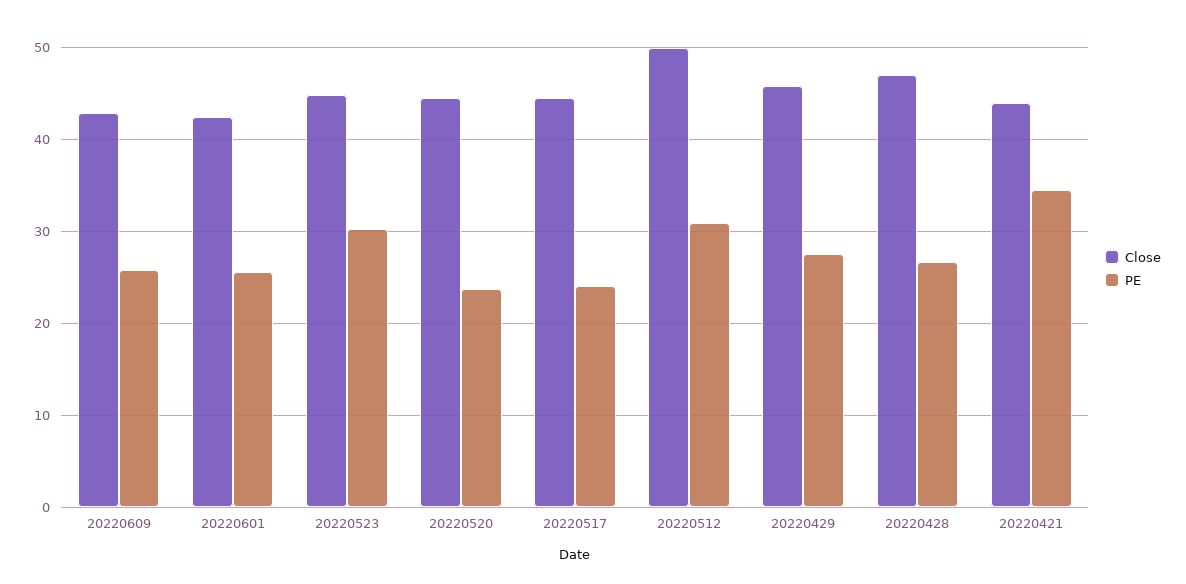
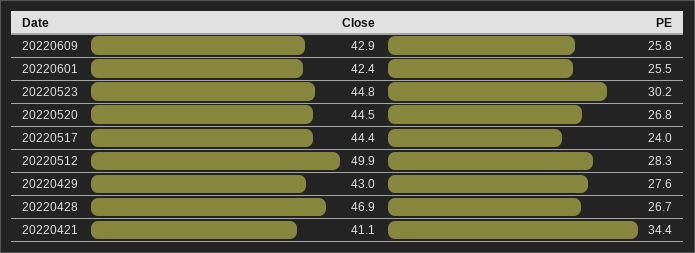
  {
    "Close": {
      "20220609": 42.9,
      "20220601": 42.4,
      "20220523": 44.8,
      "20220520": 44.5,
      "20220517": 44.4,
      "20220512": 49.9,
-     "20220429": 46,
+     "20220429": 43,
      "20220428": 46.9,
-     "20220421": 44
+     "20220421": 41.1
    },
    "PE": {
      "20220609": 25.8,
      "20220601": 25.5,
      "20220523": 30.2,
-     "20220520": 24,
+     "20220520": 26.8,
      "20220517": 24,
-     "20220512": 31,
+     "20220512": 28.3,
      "20220429": 27.6,
      "20220428": 26.7,
      "20220421": 34.4
    }
  }

